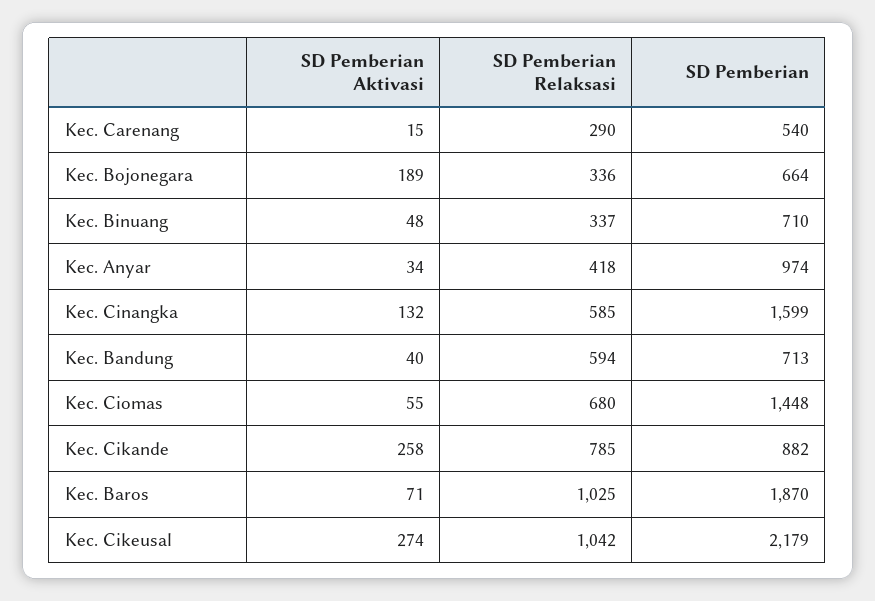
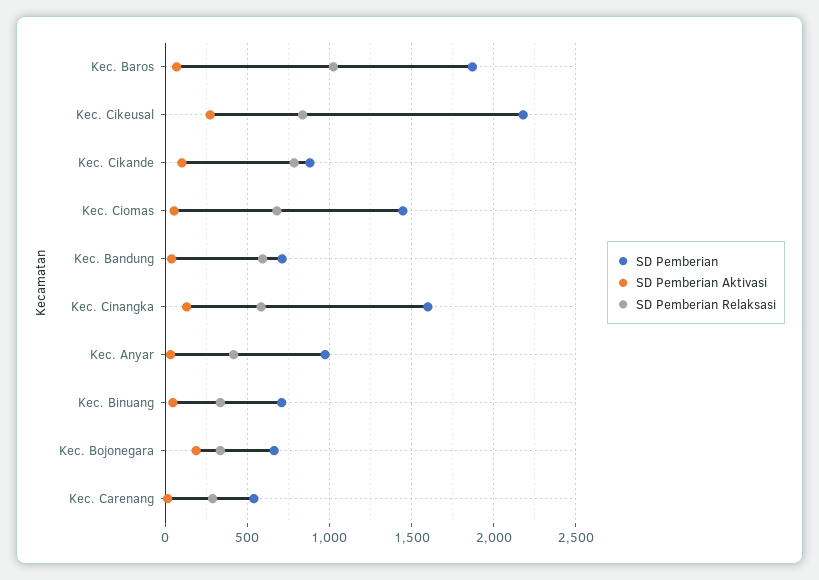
  {
    "SD Pemberian Aktivasi": {
      "Kec. Carenang": 15,
      "Kec. Bojonegara": 189,
      "Kec. Binuang": 48,
      "Kec. Anyar": 34,
      "Kec. Cinangka": 132,
      "Kec. Bandung": 40,
      "Kec. Ciomas": 55,
-     "Kec. Cikande": 258,
+     "Kec. Cikande": 100,
      "Kec. Baros": 71,
      "Kec. Cikeusal": 274
    },
    "SD Pemberian Relaksasi": {
      "Kec. Carenang": 290,
      "Kec. Bojonegara": 336,
      "Kec. Binuang": 337,
      "Kec. Anyar": 418,
      "Kec. Cinangka": 585,
      "Kec. Bandung": 594,
      "Kec. Ciomas": 680,
      "Kec. Cikande": 785,
      "Kec. Baros": 1025,
-     "Kec. Cikeusal": 1042
+     "Kec. Cikeusal": 850
    },
    "SD Pemberian": {
      "Kec. Carenang": 540,
      "Kec. Bojonegara": 664,
      "Kec. Binuang": 710,
      "Kec. Anyar": 974,
      "Kec. Cinangka": 1599,
      "Kec. Bandung": 713,
      "Kec. Ciomas": 1448,
      "Kec. Cikande": 882,
      "Kec. Baros": 1870,
      "Kec. Cikeusal": 2179
    }
  }

